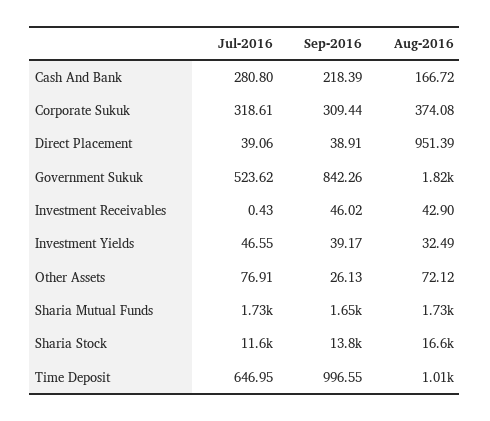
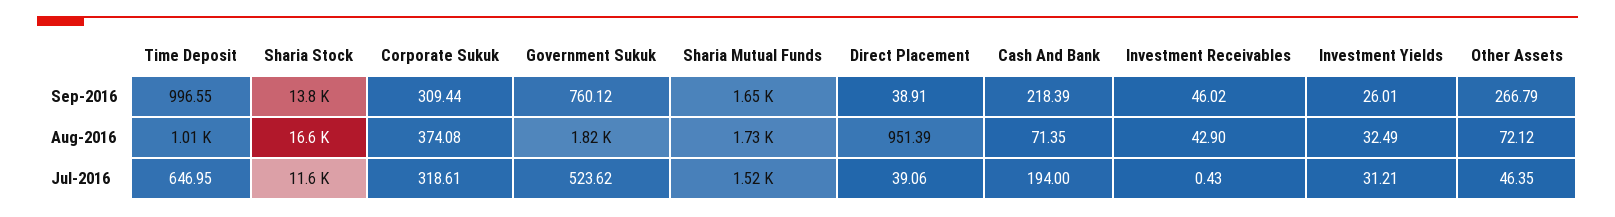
  {
    "Jul-2016": {
-     "Cash And Bank": 280.8,
+     "Cash And Bank": 194,
      "Corporate Sukuk": 318.61,
      "Direct Placement": 39.06,
      "Government Sukuk": 523.62,
      "Investment Receivables": 0.43,
-     "Investment Yields": 46.55,
+     "Investment Yields": 31.21,
-     "Other Assets": 76.91,
+     "Other Assets": 46.35,
-     "Sharia Mutual Funds": 1730,
+     "Sharia Mutual Funds": 1520,
      "Sharia Stock": 11600,
      "Time Deposit": 646.95
    },
    "Sep-2016": {
      "Cash And Bank": 218.39,
      "Corporate Sukuk": 309.44,
      "Direct Placement": 38.91,
-     "Government Sukuk": 842.26,
+     "Government Sukuk": 760.12,
      "Investment Receivables": 46.02,
-     "Investment Yields": 39.17,
+     "Investment Yields": 26.01,
-     "Other Assets": 26.13,
+     "Other Assets": 266.79,
      "Sharia Mutual Funds": 1650,
      "Sharia Stock": 13800,
      "Time Deposit": 996.55
    },
    "Aug-2016": {
-     "Cash And Bank": 166.72,
+     "Cash And Bank": 71.35,
      "Corporate Sukuk": 374.08,
      "Direct Placement": 951.39,
      "Government Sukuk": 1820,
      "Investment Receivables": 42.9,
      "Investment Yields": 32.49,
      "Other Assets": 72.12,
      "Sharia Mutual Funds": 1730,
      "Sharia Stock": 16600,
      "Time Deposit": 1010
    }
  }

